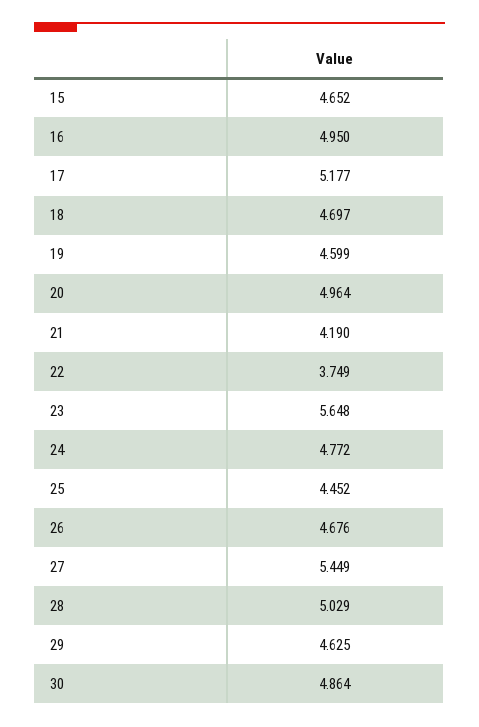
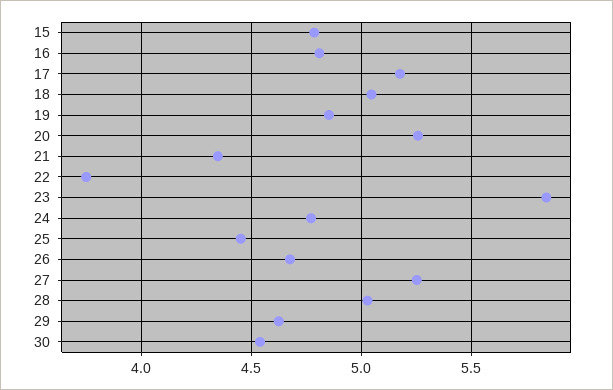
  {
-   "15": 4.652,
+   "15": 4.8,
-   "16": 4.95,
+   "16": 4.8,
    "17": 5.177,
-   "18": 4.697,
+   "18": 5.05,
-   "19": 4.599,
+   "19": 4.85,
-   "20": 4.964,
+   "20": 5.25,
-   "21": 4.19,
+   "21": 4.35,
    "22": 3.749,
-   "23": 5.648,
+   "23": 5.85,
    "24": 4.772,
    "25": 4.452,
    "26": 4.676,
-   "27": 5.449,
+   "27": 5.25,
    "28": 5.029,
    "29": 4.625,
-   "30": 4.864
+   "30": 4.55
  }

